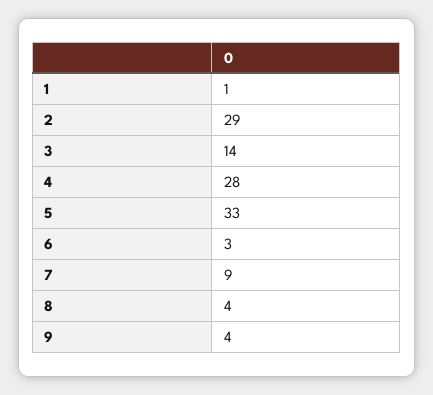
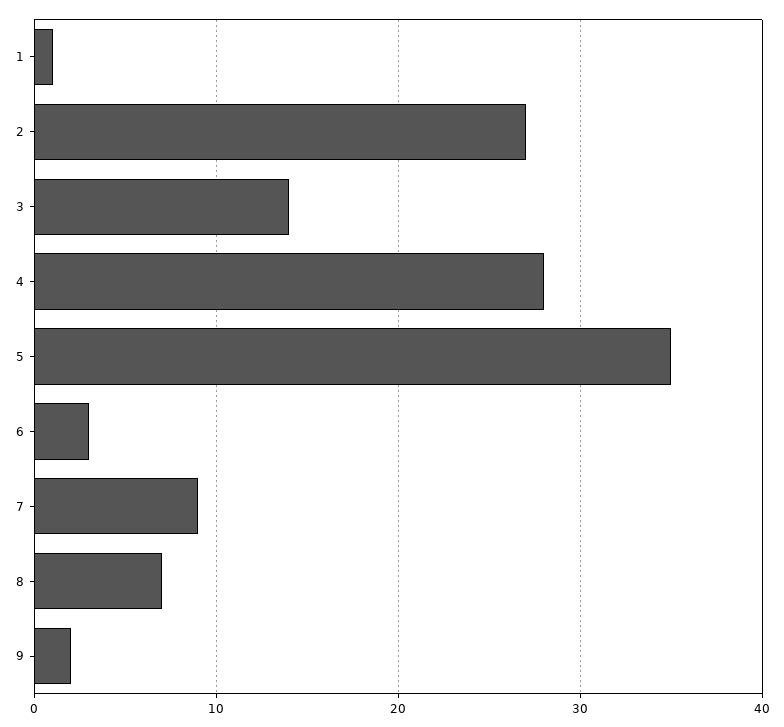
  {
    "1": 1,
-   "2": 29,
+   "2": 27,
    "3": 14,
    "4": 28,
-   "5": 33,
+   "5": 35,
    "6": 3,
    "7": 9,
-   "8": 4,
+   "8": 7,
-   "9": 4
+   "9": 2
  }

